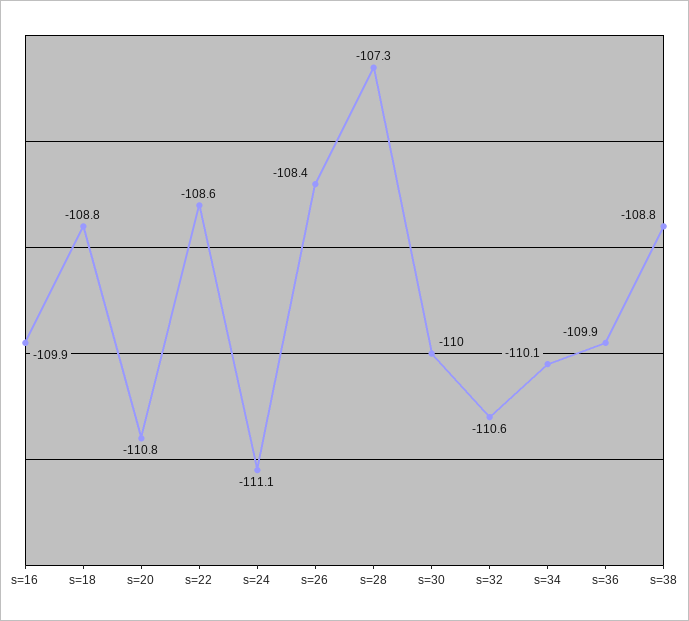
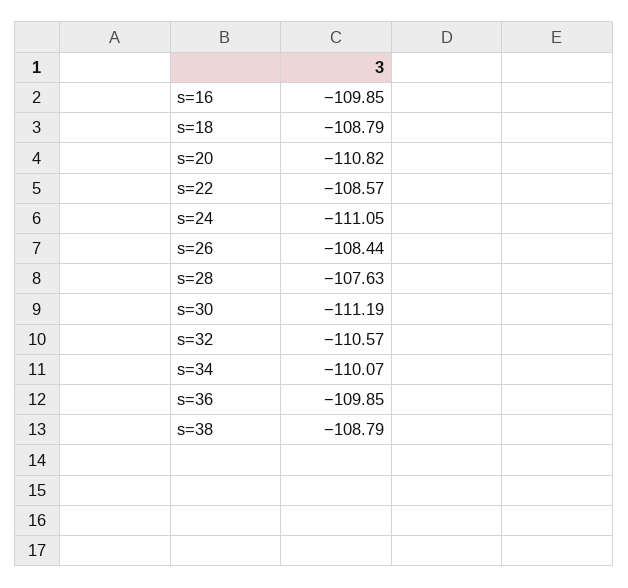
  {
    "s=16": -109.85,
    "s=18": -108.79,
    "s=20": -110.82,
    "s=22": -108.57,
    "s=24": -111.05,
    "s=26": -108.44,
-   "s=28": -107.3,
+   "s=28": -107.63,
-   "s=30": -110,
+   "s=30": -111.19,
    "s=32": -110.57,
    "s=34": -110.07,
    "s=36": -109.85,
    "s=38": -108.79
  }

